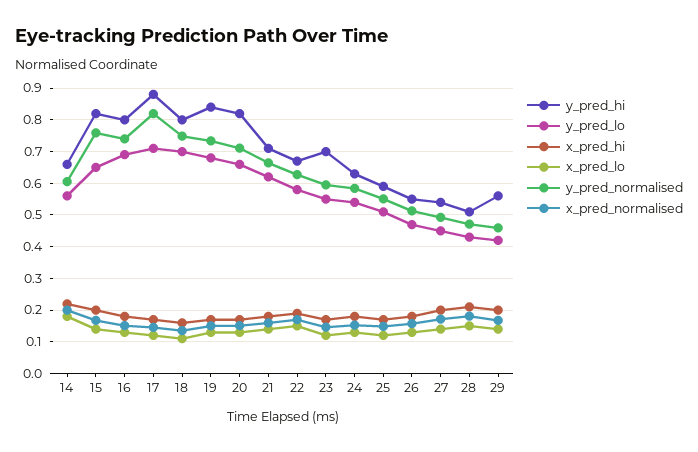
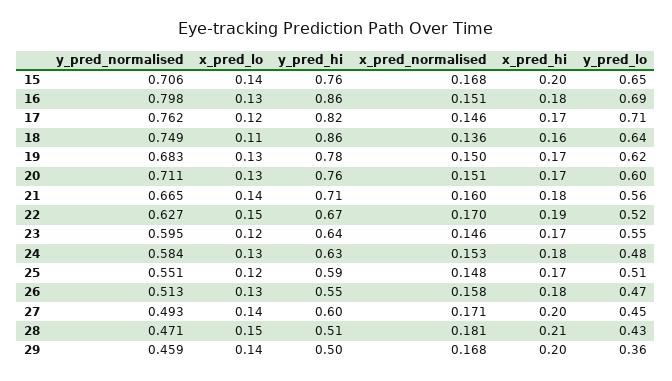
  {
    "y_pred_hi": {
-     "14": 0.66,
-     "15": 0.82,
+     "15": 0.76,
-     "16": 0.8,
+     "16": 0.86,
-     "17": 0.88,
+     "17": 0.82,
-     "18": 0.8,
+     "18": 0.86,
-     "19": 0.84,
+     "19": 0.78,
-     "20": 0.82,
+     "20": 0.76,
      "21": 0.71,
      "22": 0.67,
-     "23": 0.7,
+     "23": 0.64,
      "24": 0.63,
      "25": 0.59,
      "26": 0.55,
-     "27": 0.54,
+     "27": 0.6,
      "28": 0.51,
-     "29": 0.56
+     "29": 0.5
    },
    "y_pred_lo": {
-     "14": 0.56,
      "15": 0.65,
      "16": 0.69,
      "17": 0.71,
-     "18": 0.7,
+     "18": 0.64,
-     "19": 0.68,
+     "19": 0.62,
-     "20": 0.66,
+     "20": 0.6,
-     "21": 0.62,
+     "21": 0.56,
-     "22": 0.58,
+     "22": 0.52,
      "23": 0.55,
-     "24": 0.54,
+     "24": 0.48,
      "25": 0.51,
      "26": 0.47,
      "27": 0.45,
      "28": 0.43,
-     "29": 0.42
+     "29": 0.36
    },
    "x_pred_hi": {
-     "14": 0.22,
      "15": 0.2,
      "16": 0.18,
      "17": 0.17,
      "18": 0.16,
      "19": 0.17,
      "20": 0.17,
      "21": 0.18,
      "22": 0.19,
      "23": 0.17,
      "24": 0.18,
      "25": 0.17,
      "26": 0.18,
      "27": 0.2,
      "28": 0.21,
      "29": 0.2
    },
    "x_pred_lo": {
-     "14": 0.18,
      "15": 0.14,
      "16": 0.13,
      "17": 0.12,
      "18": 0.11,
      "19": 0.13,
      "20": 0.13,
      "21": 0.14,
      "22": 0.15,
      "23": 0.12,
      "24": 0.13,
      "25": 0.12,
      "26": 0.13,
      "27": 0.14,
      "28": 0.15,
      "29": 0.14
    },
    "y_pred_normalised": {
-     "14": 0.6,
-     "15": 0.76,
+     "15": 0.706,
-     "16": 0.74,
+     "16": 0.798,
-     "17": 0.82,
+     "17": 0.762,
      "18": 0.749,
-     "19": 0.74,
+     "19": 0.683,
      "20": 0.711,
      "21": 0.665,
      "22": 0.627,
      "23": 0.595,
      "24": 0.584,
      "25": 0.551,
      "26": 0.513,
      "27": 0.493,
      "28": 0.471,
      "29": 0.459
    },
    "x_pred_normalised": {
-     "14": 0.2,
      "15": 0.168,
      "16": 0.151,
      "17": 0.146,
      "18": 0.136,
      "19": 0.15,
      "20": 0.151,
      "21": 0.16,
      "22": 0.17,
      "23": 0.146,
      "24": 0.153,
      "25": 0.148,
      "26": 0.158,
      "27": 0.171,
      "28": 0.181,
      "29": 0.168
    }
  }

